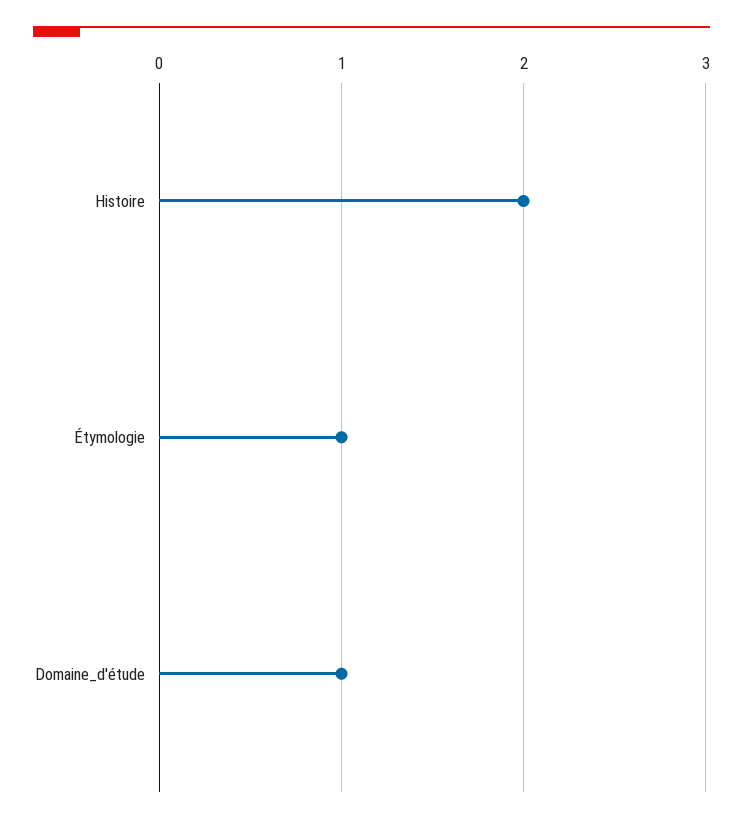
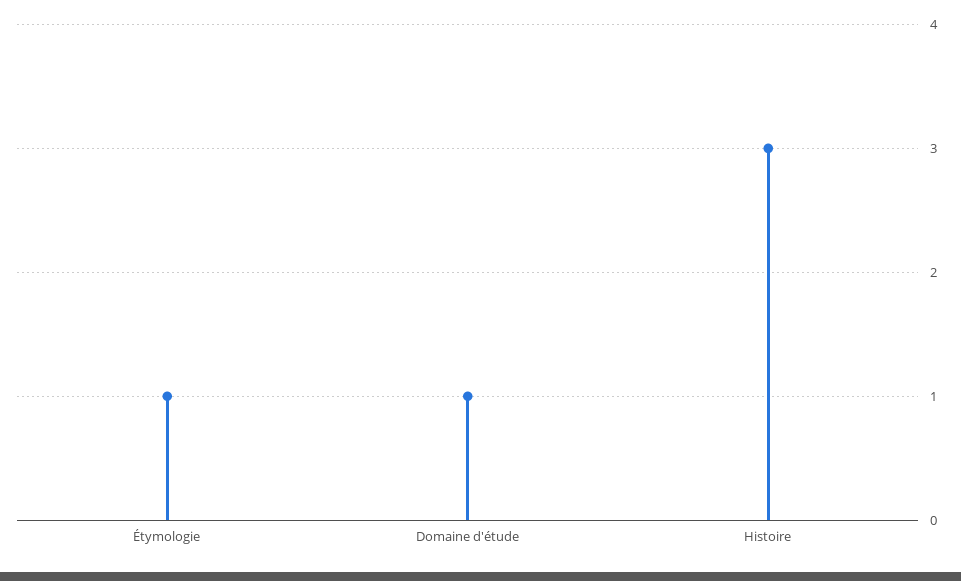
  {
-   "Histoire": 2,
+   "Histoire": 3,
    "Étymologie": 1,
    "Domaine_d'étude": 1
  }

